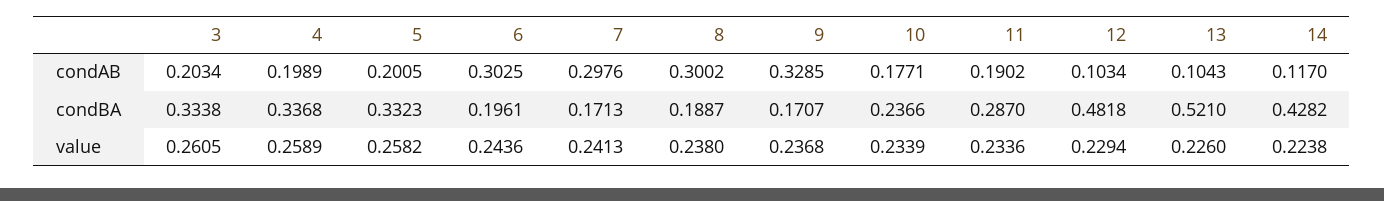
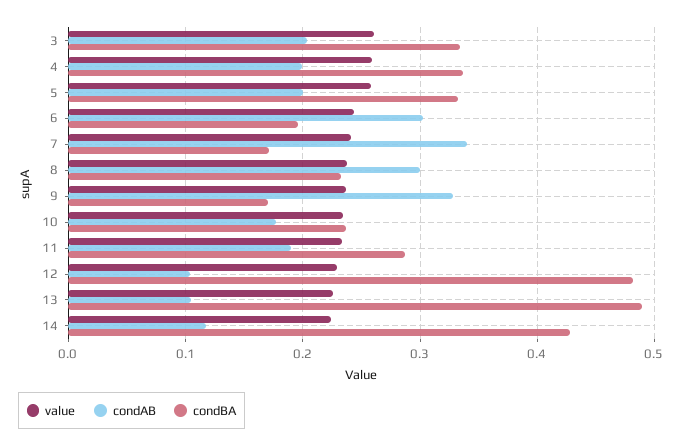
  {
    "condAB": {
      "3": 0.2034,
      "4": 0.1989,
      "5": 0.2005,
      "6": 0.3025,
-     "7": 0.2976,
+     "7": 0.34,
      "8": 0.3002,
      "9": 0.3285,
      "10": 0.1771,
      "11": 0.1902,
      "12": 0.1034,
      "13": 0.1043,
      "14": 0.117
    },
    "condBA": {
      "3": 0.3338,
      "4": 0.3368,
      "5": 0.3323,
      "6": 0.1961,
      "7": 0.1713,
-     "8": 0.1887,
+     "8": 0.23,
      "9": 0.1707,
      "10": 0.2366,
      "11": 0.287,
      "12": 0.4818,
-     "13": 0.521,
+     "13": 0.49,
      "14": 0.4282
    },
    "value": {
      "3": 0.2605,
      "4": 0.2589,
      "5": 0.2582,
      "6": 0.2436,
      "7": 0.2413,
      "8": 0.238,
      "9": 0.2368,
      "10": 0.2339,
      "11": 0.2336,
      "12": 0.2294,
      "13": 0.226,
      "14": 0.2238
    }
  }

